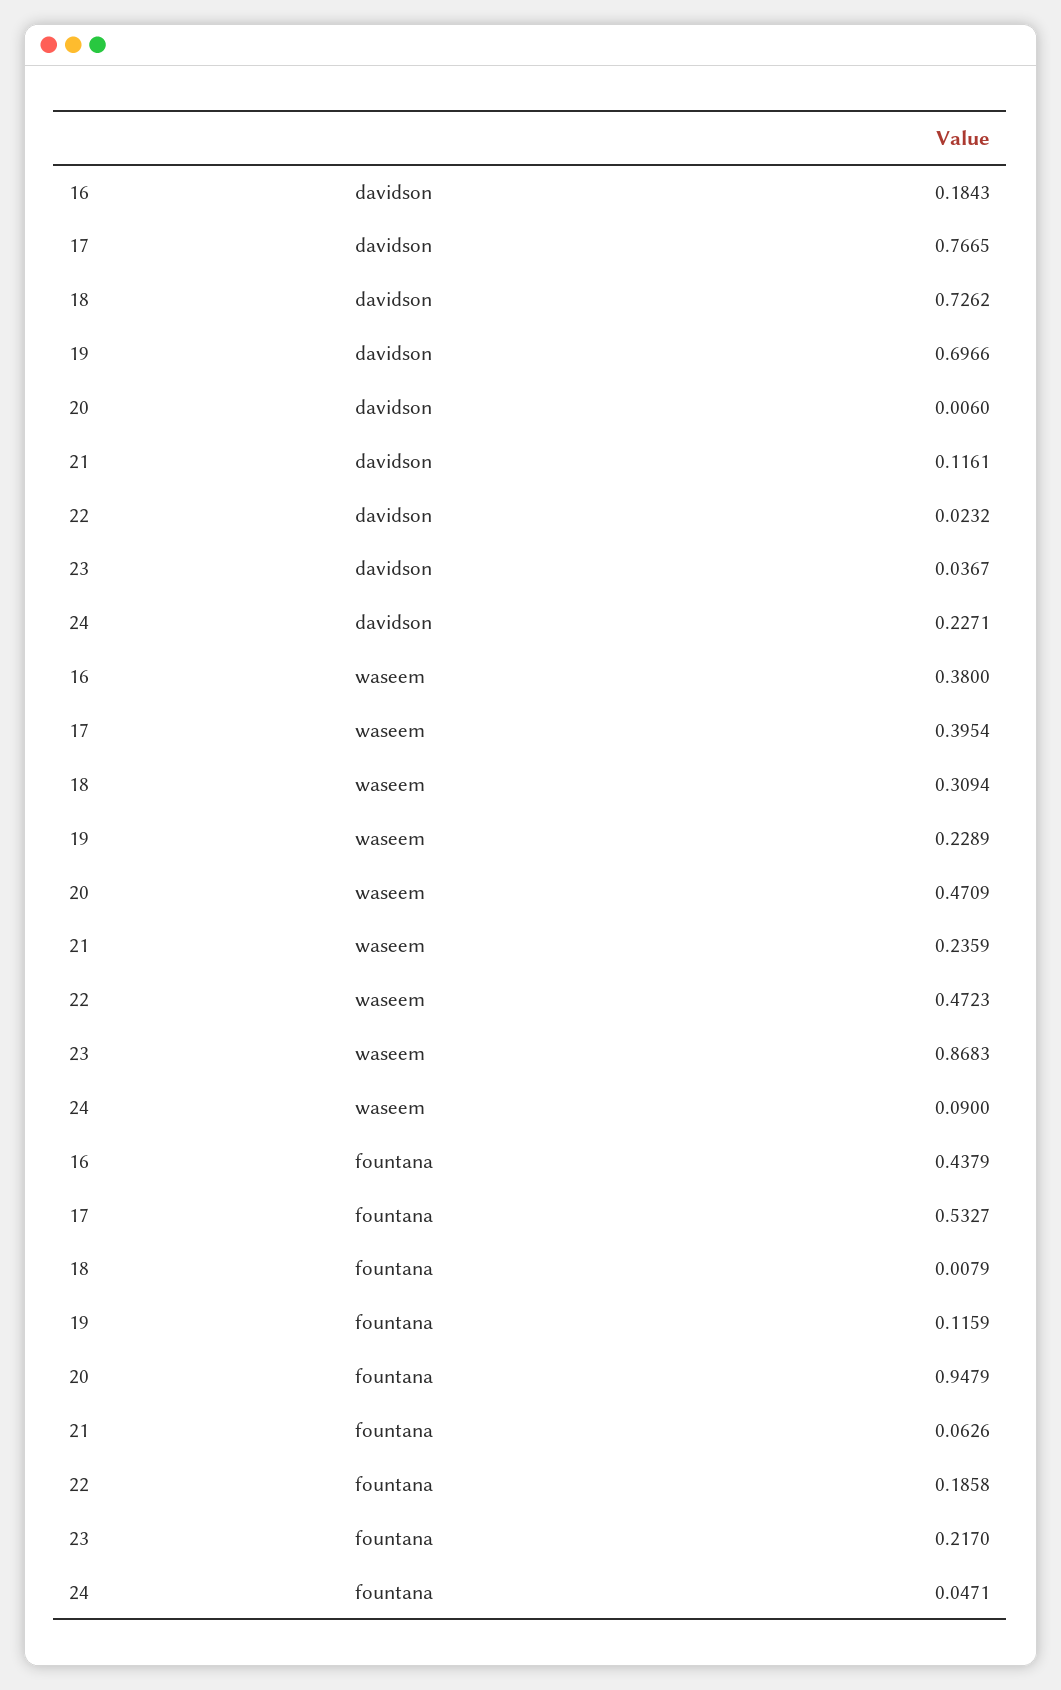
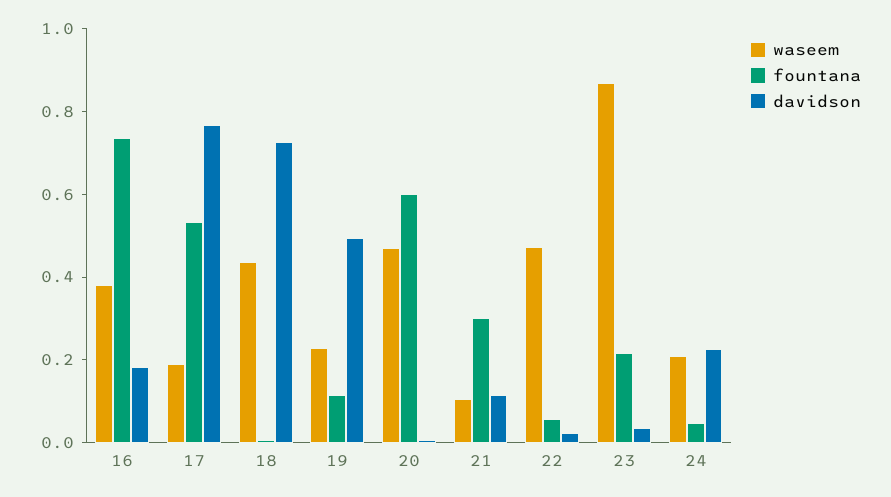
  {
    "davidson": {
      "16": 0.1843,
      "17": 0.7665,
      "18": 0.7262,
-     "19": 0.6966,
+     "19": 0.5,
      "20": 0.006,
      "21": 0.1161,
      "22": 0.0232,
      "23": 0.0367,
      "24": 0.2271
    },
    "waseem": {
      "16": 0.38,
-     "17": 0.3954,
+     "17": 0.2,
-     "18": 0.3094,
+     "18": 0.45,
      "19": 0.2289,
      "20": 0.4709,
-     "21": 0.2359,
+     "21": 0.1,
      "22": 0.4723,
      "23": 0.8683,
-     "24": 0.09
+     "24": 0.2
    },
    "fountana": {
-     "16": 0.4379,
+     "16": 0.75,
      "17": 0.5327,
      "18": 0.0079,
      "19": 0.1159,
-     "20": 0.9479,
+     "20": 0.6,
-     "21": 0.0626,
+     "21": 0.3,
-     "22": 0.1858,
+     "22": 0.05,
      "23": 0.217,
      "24": 0.0471
    }
  }

